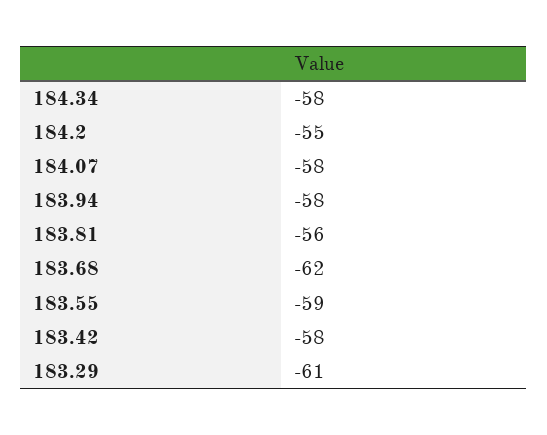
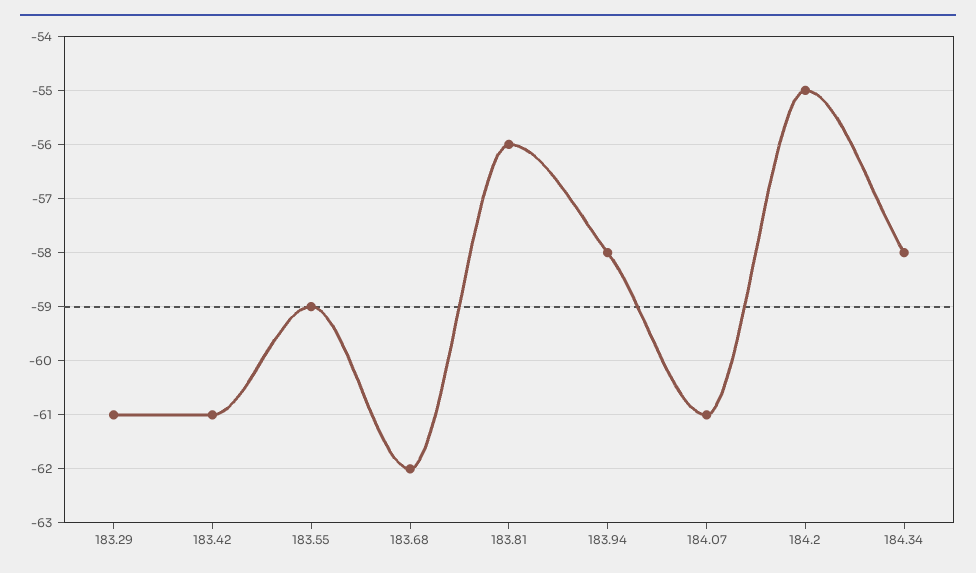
  {
    "184.34": -58,
    "184.2": -55,
-   "184.07": -58,
+   "184.07": -61,
    "183.94": -58,
    "183.81": -56,
    "183.68": -62,
    "183.55": -59,
-   "183.42": -58,
+   "183.42": -61,
    "183.29": -61
  }

